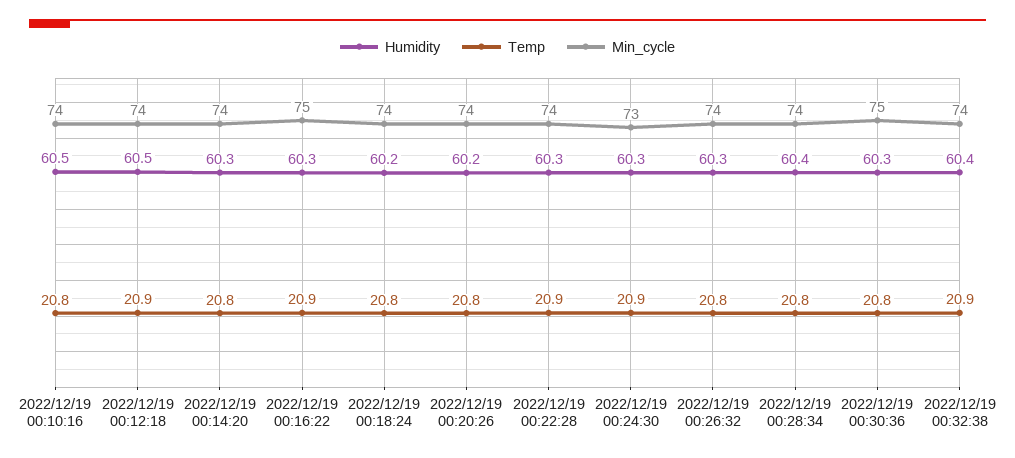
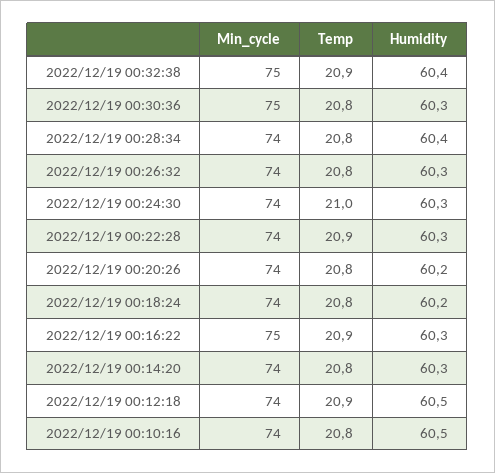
  {
    "Humidity": {
      "2022/12/19 00:10:16": 60.5,
      "2022/12/19 00:12:18": 60.5,
      "2022/12/19 00:14:20": 60.3,
      "2022/12/19 00:16:22": 60.3,
      "2022/12/19 00:18:24": 60.2,
      "2022/12/19 00:20:26": 60.2,
      "2022/12/19 00:22:28": 60.3,
      "2022/12/19 00:24:30": 60.3,
      "2022/12/19 00:26:32": 60.3,
      "2022/12/19 00:28:34": 60.4,
      "2022/12/19 00:30:36": 60.3,
      "2022/12/19 00:32:38": 60.4
    },
    "Temp": {
      "2022/12/19 00:10:16": 20.8,
      "2022/12/19 00:12:18": 20.9,
      "2022/12/19 00:14:20": 20.8,
      "2022/12/19 00:16:22": 20.9,
      "2022/12/19 00:18:24": 20.8,
      "2022/12/19 00:20:26": 20.8,
      "2022/12/19 00:22:28": 20.9,
-     "2022/12/19 00:24:30": 20.9,
+     "2022/12/19 00:24:30": 21,
      "2022/12/19 00:26:32": 20.8,
      "2022/12/19 00:28:34": 20.8,
      "2022/12/19 00:30:36": 20.8,
      "2022/12/19 00:32:38": 20.9
    },
    "Min_cycle": {
      "2022/12/19 00:10:16": 74,
      "2022/12/19 00:12:18": 74,
      "2022/12/19 00:14:20": 74,
      "2022/12/19 00:16:22": 75,
      "2022/12/19 00:18:24": 74,
      "2022/12/19 00:20:26": 74,
      "2022/12/19 00:22:28": 74,
-     "2022/12/19 00:24:30": 73,
+     "2022/12/19 00:24:30": 74,
      "2022/12/19 00:26:32": 74,
      "2022/12/19 00:28:34": 74,
      "2022/12/19 00:30:36": 75,
-     "2022/12/19 00:32:38": 74
+     "2022/12/19 00:32:38": 75
    }
  }

